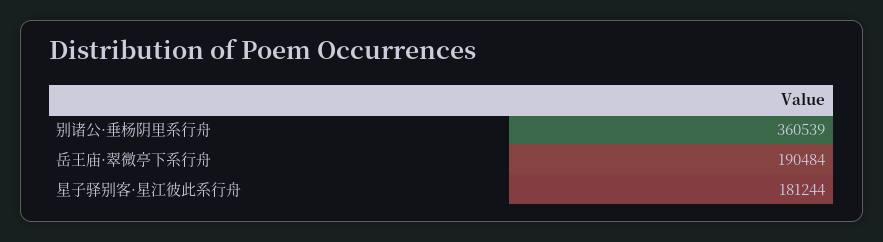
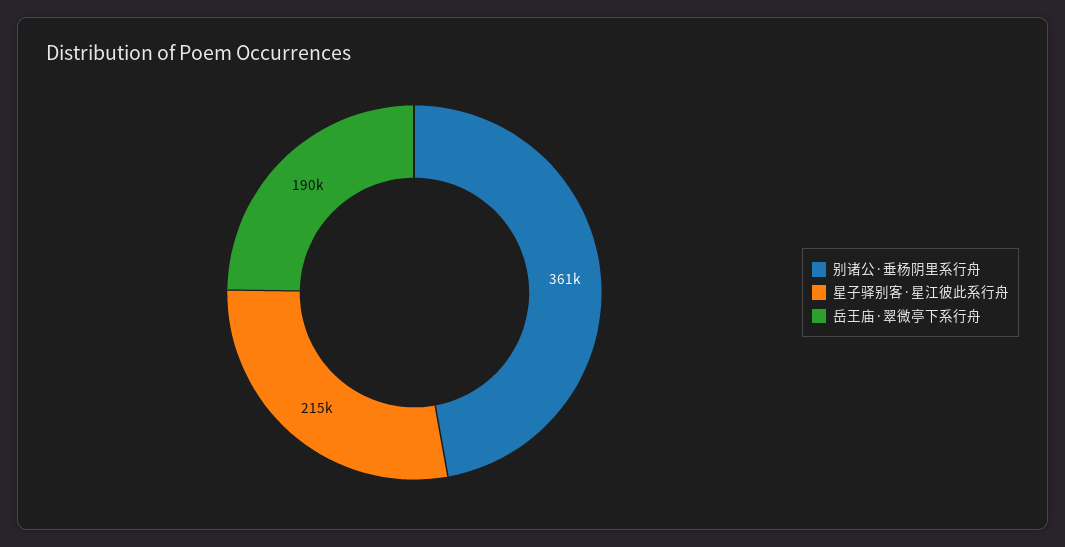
  {
    "别诸公·垂杨阴里系行舟": 360539,
    "岳王庙·翠微亭下系行舟": 190484,
-   "星子驿别客·星江彼此系行舟": 181244
+   "星子驿别客·星江彼此系行舟": 215000
  }

